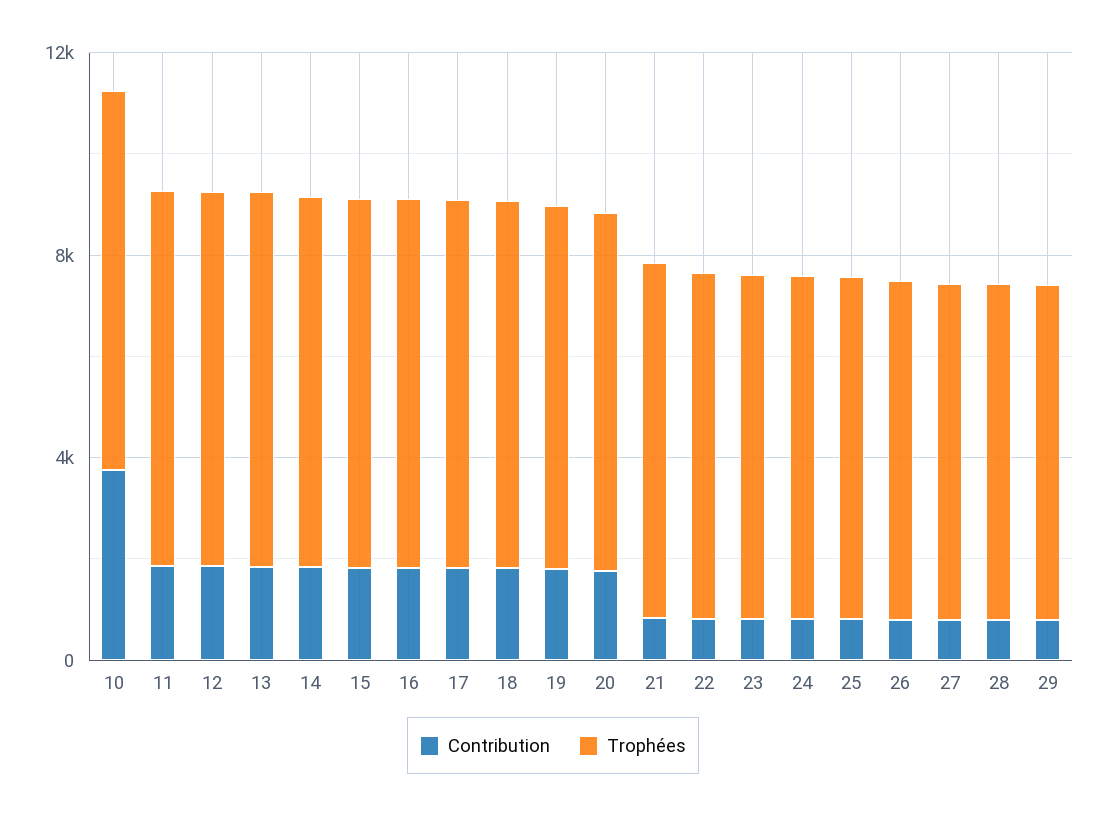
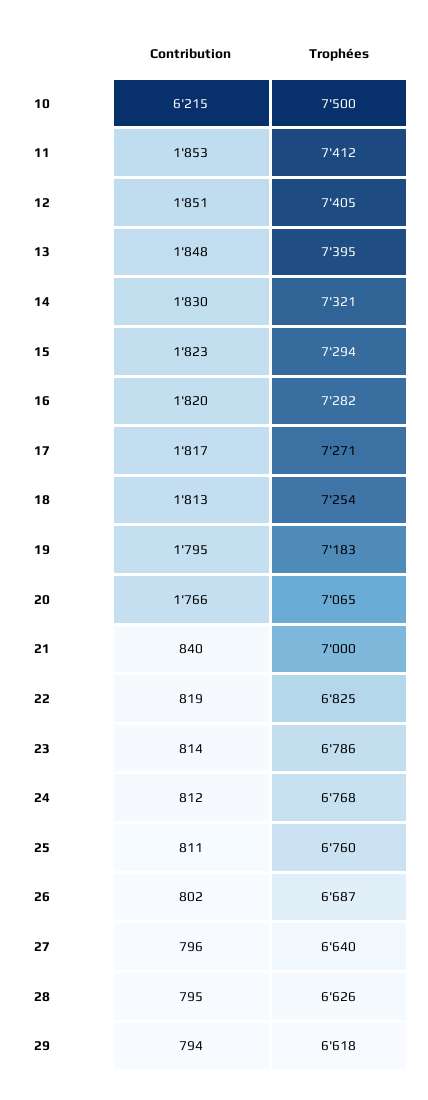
  {
    "Contribution": {
-     "10": 4000,
+     "10": 6215,
      "11": 1853,
      "12": 1851,
      "13": 1848,
      "14": 1830,
      "15": 1823,
      "16": 1820,
      "17": 1817,
      "18": 1813,
      "19": 1795,
      "20": 1766,
      "21": 840,
      "22": 819,
      "23": 814,
      "24": 812,
      "25": 811,
      "26": 802,
      "27": 796,
      "28": 795,
      "29": 794
    },
    "Trophées": {
      "10": 7500,
      "11": 7412,
      "12": 7405,
      "13": 7395,
      "14": 7321,
      "15": 7294,
      "16": 7282,
      "17": 7271,
      "18": 7254,
      "19": 7183,
      "20": 7065,
      "21": 7000,
      "22": 6825,
      "23": 6786,
      "24": 6768,
      "25": 6760,
      "26": 6687,
      "27": 6640,
      "28": 6626,
      "29": 6618
    }
  }

